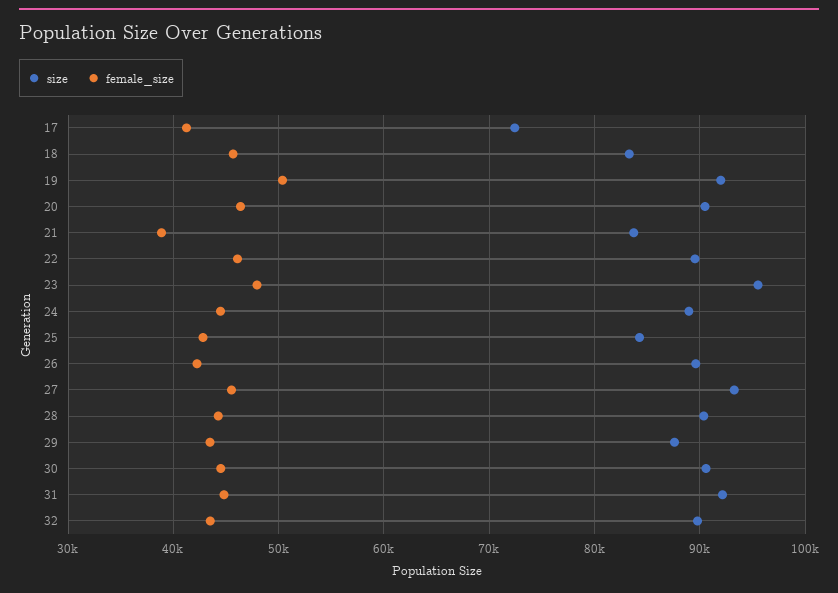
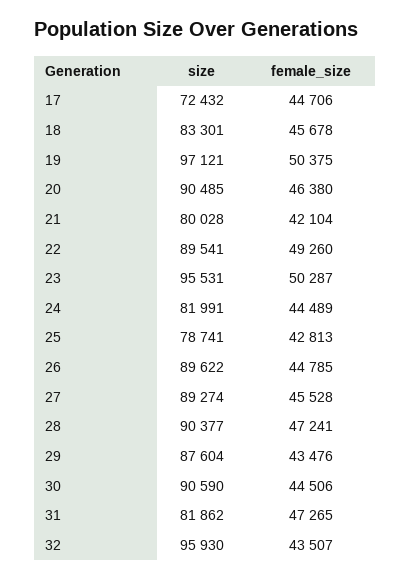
  {
    "size": {
      "17": 72432,
      "18": 83301,
-     "19": 92000,
+     "19": 97121,
      "20": 90485,
-     "21": 84000,
+     "21": 80028,
      "22": 89541,
      "23": 95531,
-     "24": 89000,
+     "24": 81991,
-     "25": 84000,
+     "25": 78741,
      "26": 89622,
-     "27": 93000,
+     "27": 89274,
      "28": 90377,
      "29": 87604,
      "30": 90590,
-     "31": 92000,
+     "31": 81862,
-     "32": 90000
+     "32": 95930
    },
    "female_size": {
-     "17": 41000,
+     "17": 44706,
      "18": 45678,
      "19": 50375,
      "20": 46380,
-     "21": 39000,
+     "21": 42104,
-     "22": 46000,
+     "22": 49260,
-     "23": 48000,
+     "23": 50287,
      "24": 44489,
      "25": 42813,
-     "26": 42000,
+     "26": 44785,
      "27": 45528,
-     "28": 44000,
+     "28": 47241,
      "29": 43476,
      "30": 44506,
-     "31": 45000,
+     "31": 47265,
      "32": 43507
    }
  }

